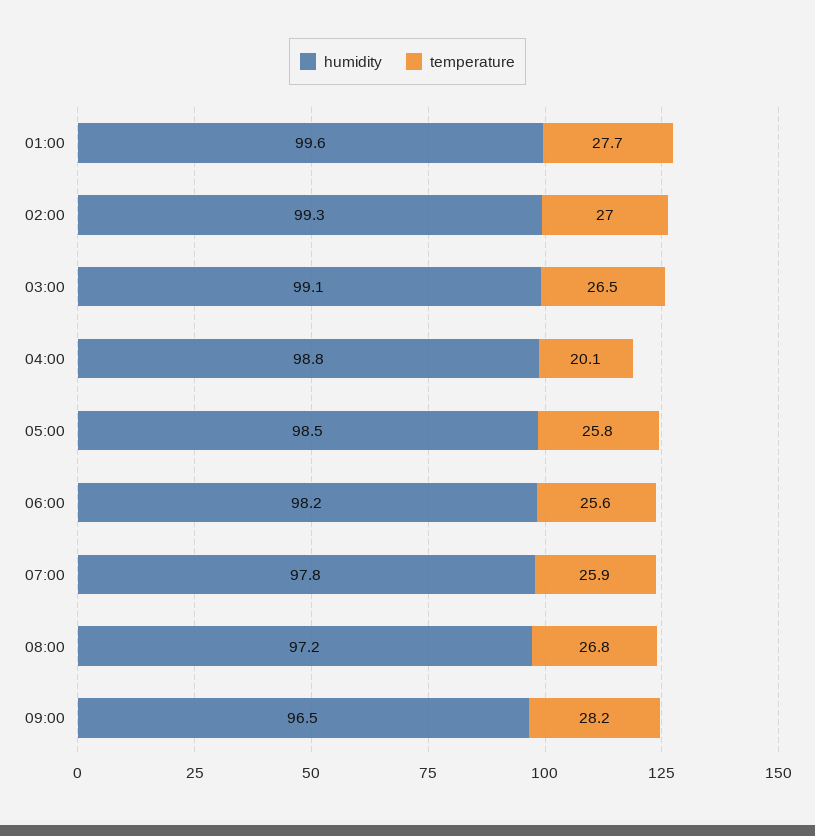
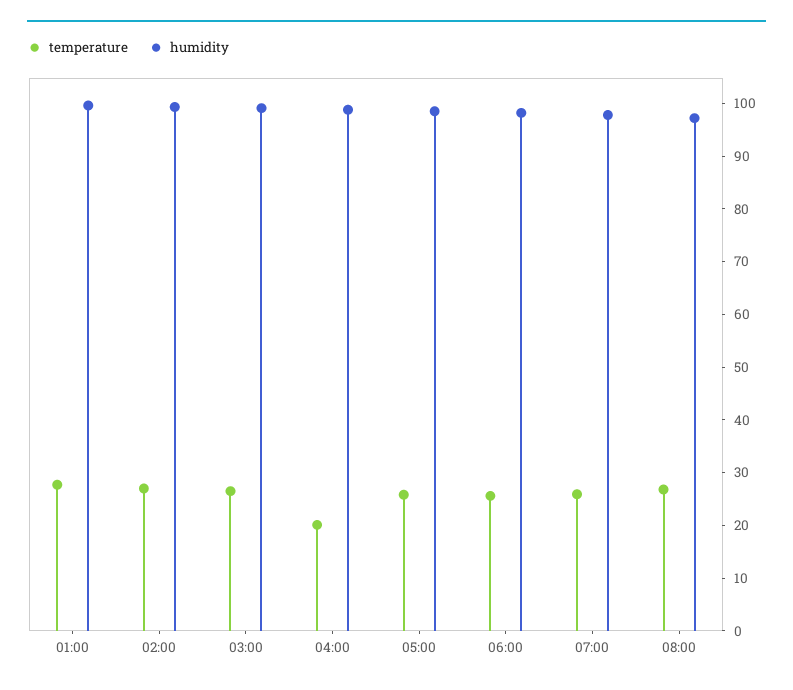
  {
    "humidity": {
      "01:00": 99.6,
      "02:00": 99.3,
      "03:00": 99.1,
      "04:00": 98.8,
      "05:00": 98.5,
      "06:00": 98.2,
      "07:00": 97.8,
-     "08:00": 97.2,
+     "08:00": 97.2
-     "09:00": 96.5
    },
    "temperature": {
      "01:00": 27.7,
      "02:00": 27,
      "03:00": 26.5,
      "04:00": 20.1,
      "05:00": 25.8,
      "06:00": 25.6,
      "07:00": 25.9,
-     "08:00": 26.8,
+     "08:00": 26.8
-     "09:00": 28.2
    }
  }

